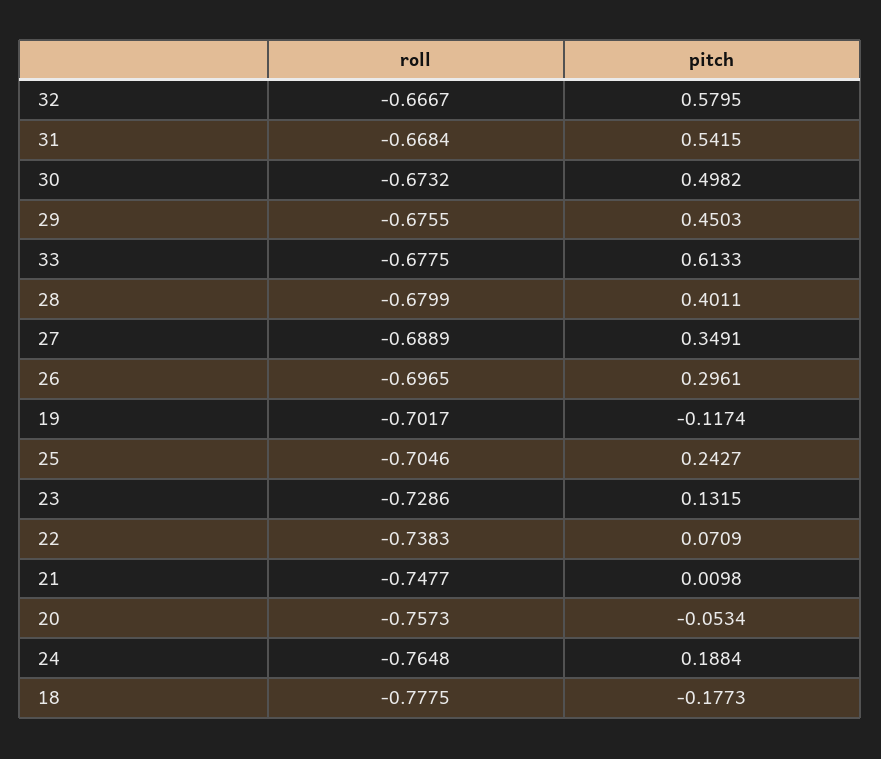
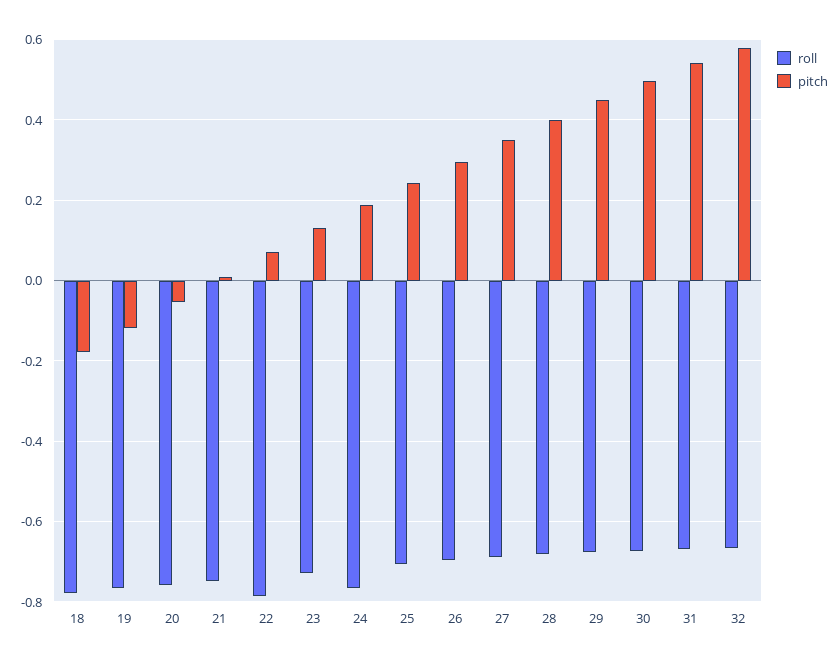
  {
    "roll": {
      "32": -0.6667,
      "31": -0.6684,
      "30": -0.6732,
      "29": -0.6755,
-     "33": -0.6775,
      "28": -0.6799,
      "27": -0.6889,
      "26": -0.6965,
-     "19": -0.7017,
+     "19": -0.76,
      "25": -0.7046,
      "23": -0.7286,
-     "22": -0.7383,
+     "22": -0.78,
      "21": -0.7477,
      "20": -0.7573,
      "24": -0.7648,
      "18": -0.7775
    },
    "pitch": {
      "32": 0.5795,
      "31": 0.5415,
      "30": 0.4982,
      "29": 0.4503,
-     "33": 0.6133,
      "28": 0.4011,
      "27": 0.3491,
      "26": 0.2961,
      "19": -0.1174,
      "25": 0.2427,
      "23": 0.1315,
      "22": 0.0709,
      "21": 0.0098,
      "20": -0.0534,
      "24": 0.1884,
      "18": -0.1773
    }
  }

